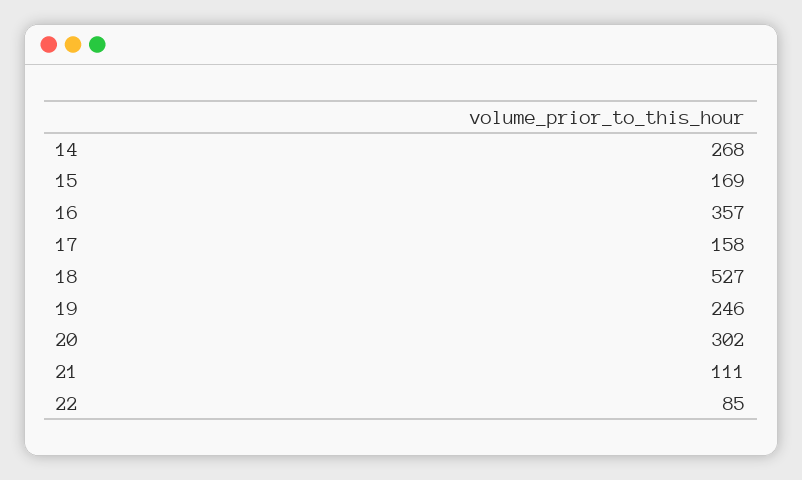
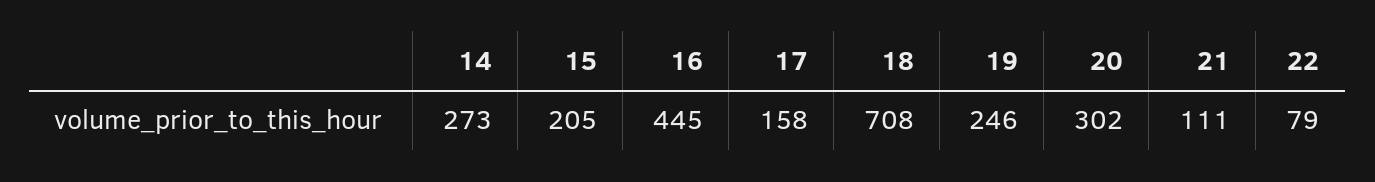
  {
-   "14": 268,
+   "14": 273,
-   "15": 169,
+   "15": 205,
-   "16": 357,
+   "16": 445,
    "17": 158,
-   "18": 527,
+   "18": 708,
    "19": 246,
    "20": 302,
    "21": 111,
-   "22": 85
+   "22": 79
  }

